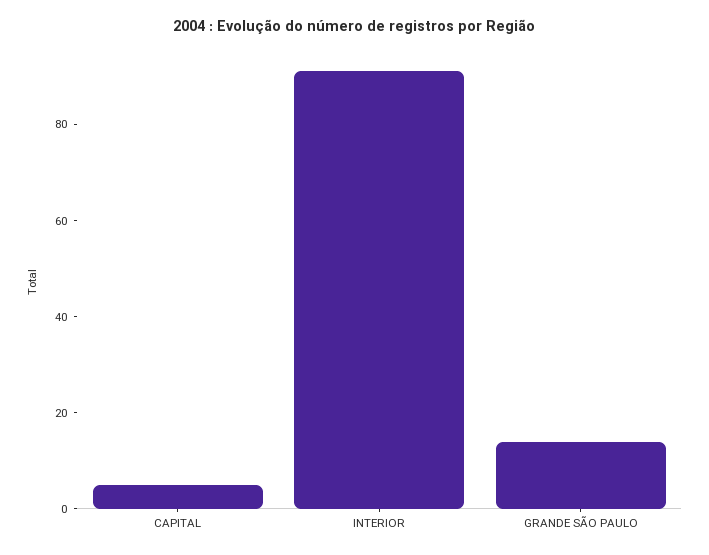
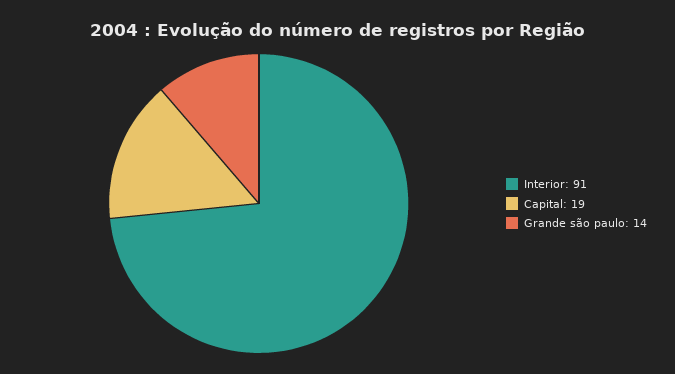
  {
-   "CAPITAL": 5,
+   "CAPITAL": 19,
    "INTERIOR": 91,
    "GRANDE SÃO PAULO": 14
  }

